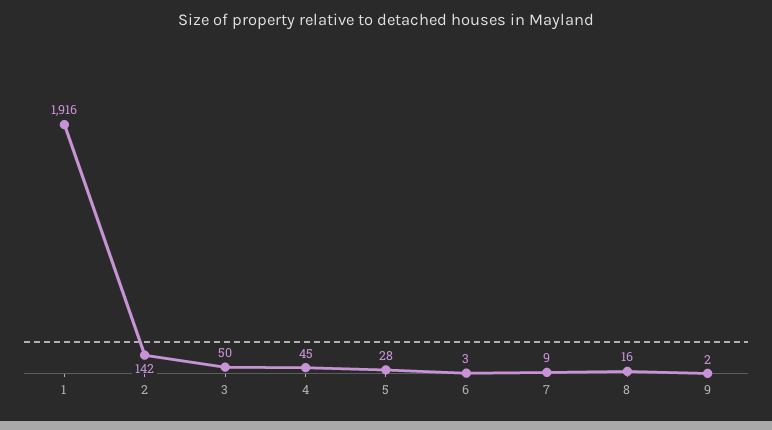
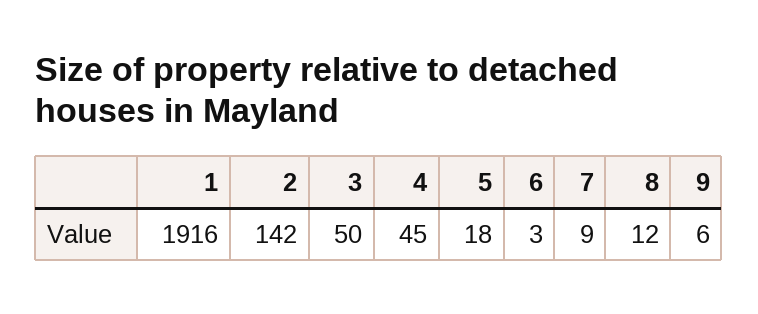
  {
    "1": 1916,
    "2": 142,
    "3": 50,
    "4": 45,
-   "5": 28,
+   "5": 18,
    "6": 3,
    "7": 9,
-   "8": 16,
+   "8": 12,
-   "9": 2
+   "9": 6
  }

